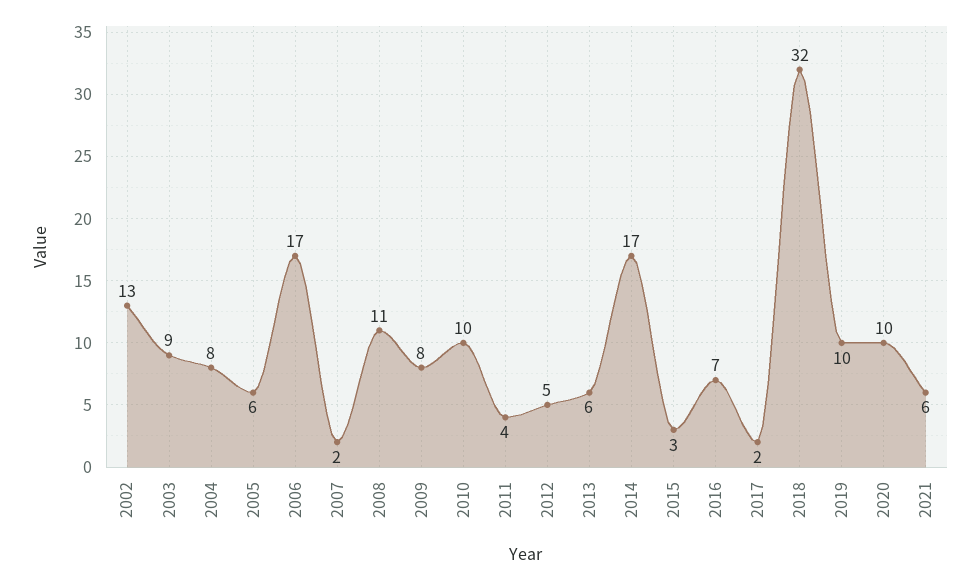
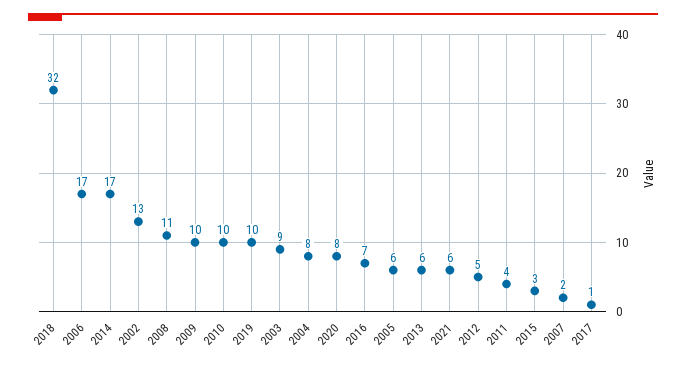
  {
    "2002": 13,
    "2003": 9,
    "2004": 8,
    "2005": 6,
    "2006": 17,
    "2007": 2,
    "2008": 11,
-   "2009": 8,
+   "2009": 10,
    "2010": 10,
    "2011": 4,
    "2012": 5,
    "2013": 6,
    "2014": 17,
    "2015": 3,
    "2016": 7,
-   "2017": 2,
+   "2017": 1,
    "2018": 32,
    "2019": 10,
-   "2020": 10,
+   "2020": 8,
    "2021": 6
  }

